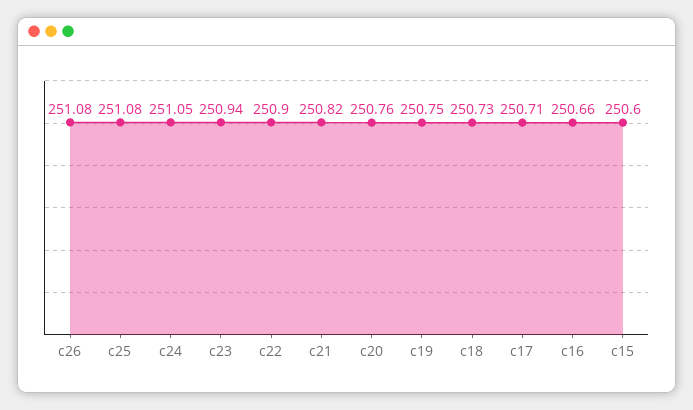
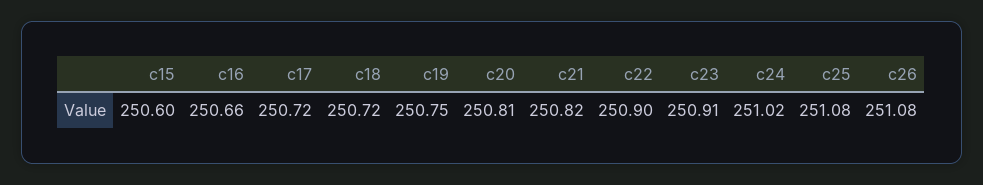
  {
    "c26": 251.08,
    "c25": 251.08,
-   "c24": 251.05,
+   "c24": 251.02,
-   "c23": 250.94,
+   "c23": 250.91,
    "c22": 250.9,
    "c21": 250.82,
-   "c20": 250.76,
+   "c20": 250.81,
    "c19": 250.75,
-   "c18": 250.73,
+   "c18": 250.72,
-   "c17": 250.71,
+   "c17": 250.72,
    "c16": 250.66,
    "c15": 250.6
  }

